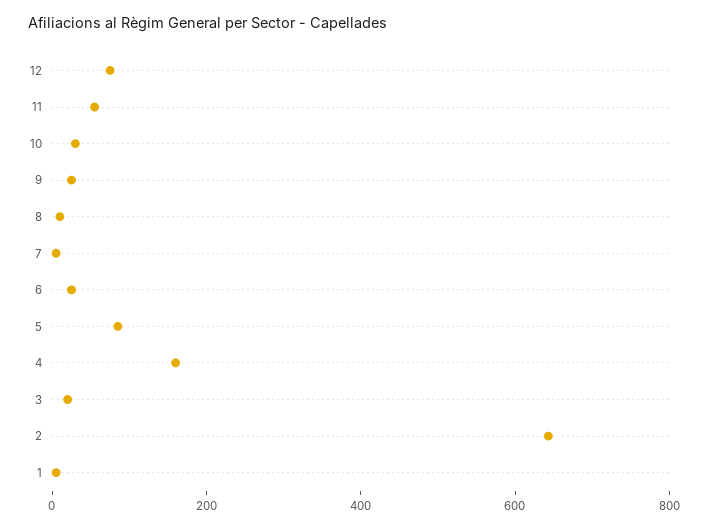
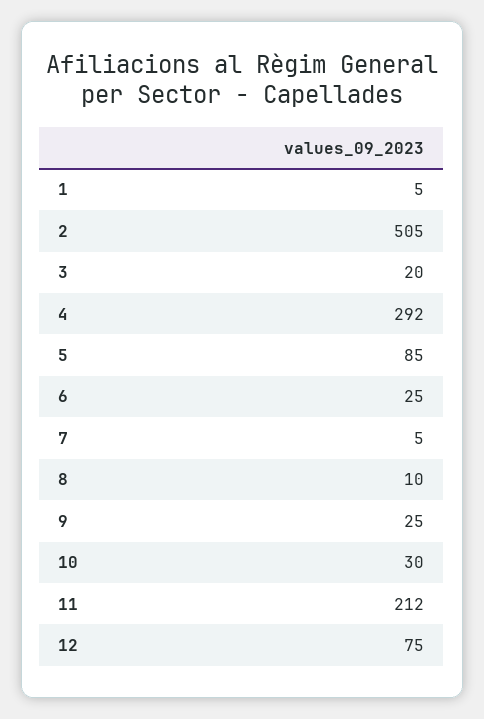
  {
    "12": 75,
-   "11": 50,
+   "11": 212,
    "10": 30,
    "9": 25,
    "8": 10,
    "7": 5,
    "6": 25,
    "5": 85,
-   "4": 150,
+   "4": 292,
    "3": 20,
-   "2": 650,
+   "2": 505,
    "1": 5
  }

